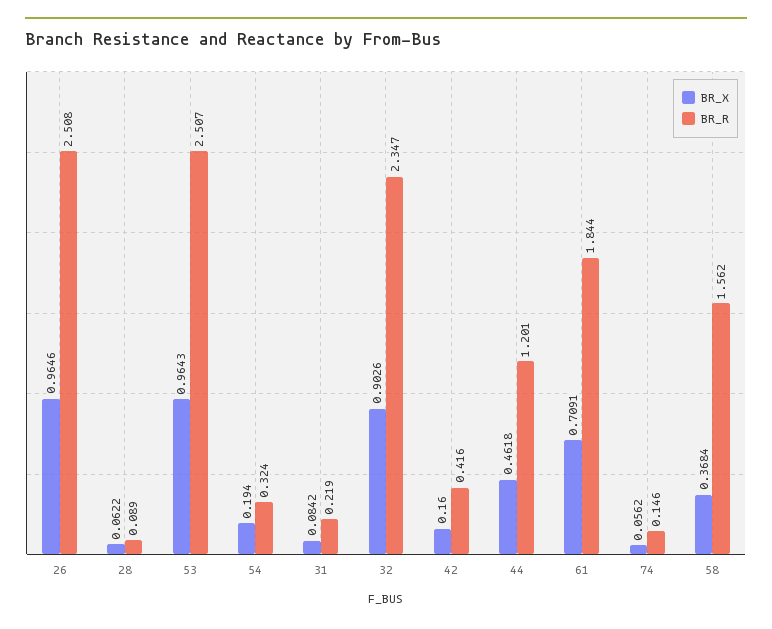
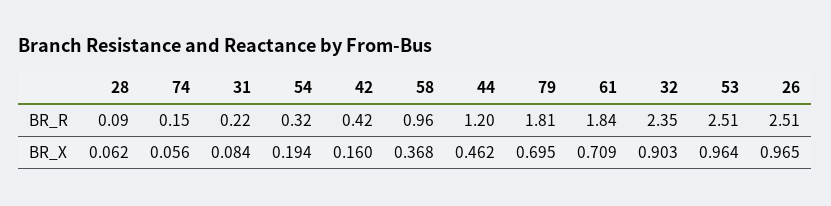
  {
    "BR_X": {
      "26": 0.9646,
      "28": 0.0622,
      "53": 0.9643,
      "54": 0.194,
      "31": 0.0842,
      "32": 0.9026,
      "42": 0.16,
      "44": 0.4618,
      "61": 0.7091,
      "74": 0.0562,
-     "58": 0.3684
+     "58": 0.3684,
+     "79": 0.695
    },
    "BR_R": {
      "26": 2.508,
      "28": 0.089,
      "53": 2.507,
      "54": 0.324,
      "31": 0.219,
      "32": 2.347,
      "42": 0.416,
      "44": 1.201,
      "61": 1.844,
      "74": 0.146,
-     "58": 1.562
+     "58": 0.96,
+     "79": 1.81
    }
  }

